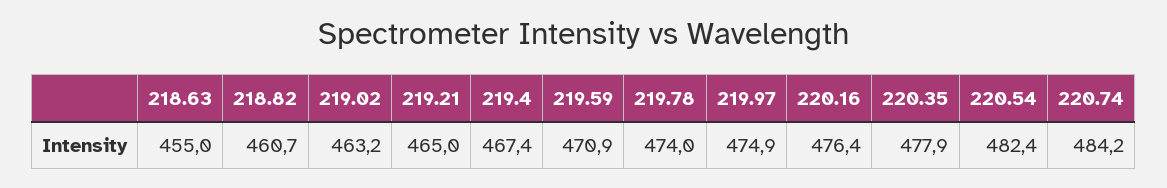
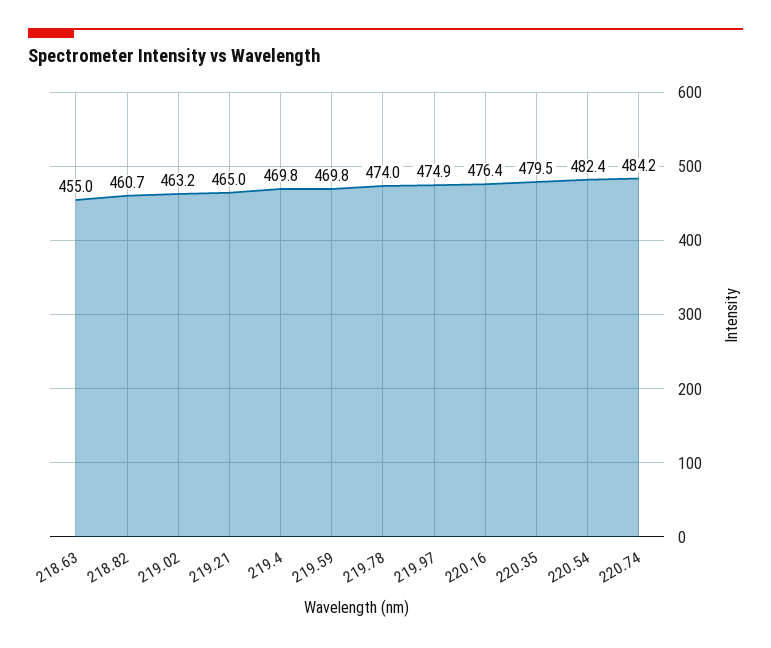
  {
    "218.63": 455,
    "218.82": 460.7,
    "219.02": 463.2,
    "219.21": 465,
-   "219.4": 467.4,
+   "219.4": 469.8,
-   "219.59": 470.9,
+   "219.59": 469.8,
    "219.78": 474,
    "219.97": 474.9,
    "220.16": 476.4,
-   "220.35": 477.9,
+   "220.35": 479.5,
    "220.54": 482.4,
    "220.74": 484.2
  }

